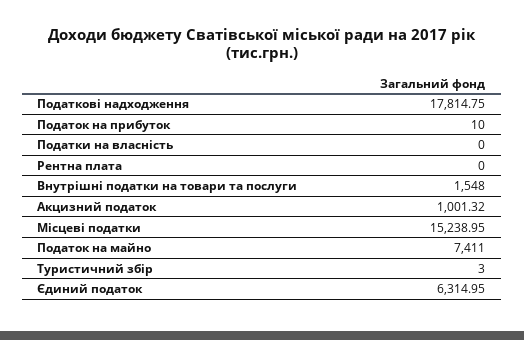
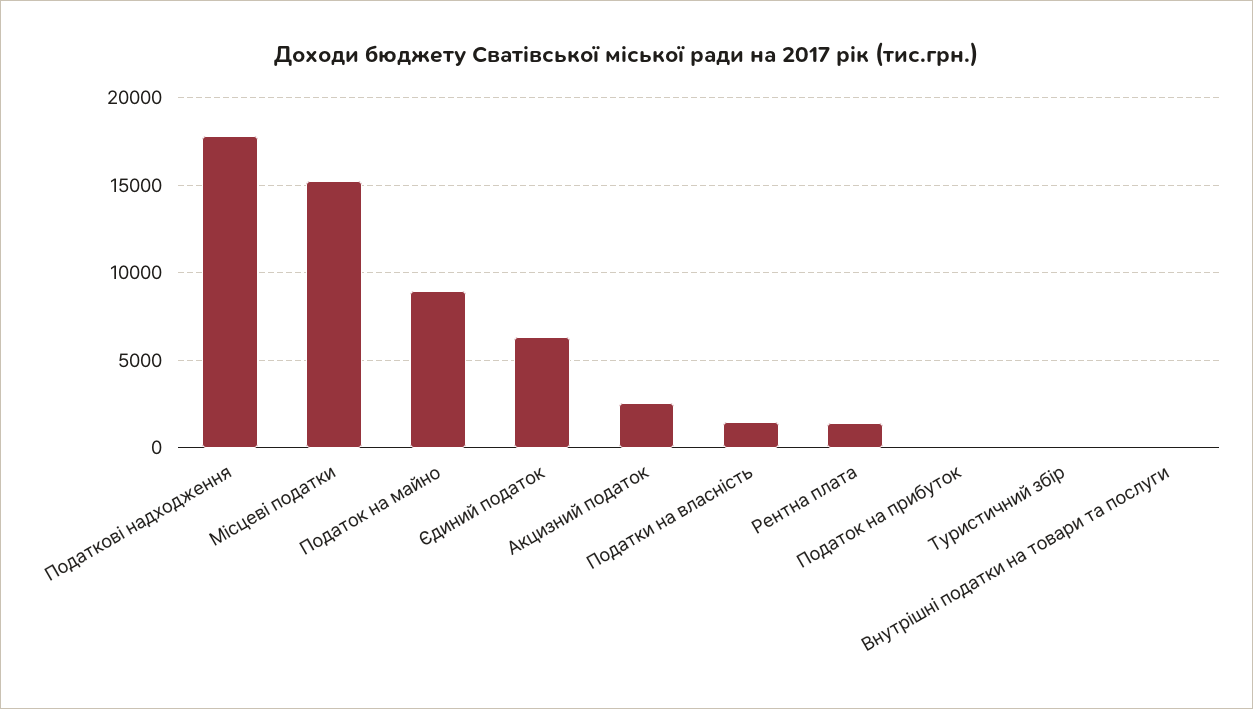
  {
    "Податкові надходження": 17814.75,
    "Податок на прибуток": 10,
-   "Податки на власність": 0,
+   "Податки на власність": 1500,
-   "Рентна плата": 0,
+   "Рентна плата": 1500,
-   "Внутрішні податки на товари та послуги": 1548,
+   "Внутрішні податки на товари та послуги": 0,
-   "Акцизний податок": 1001.32,
+   "Акцизний податок": 2500,
    "Місцеві податки": 15238.95,
-   "Податок на майно": 7411,
+   "Податок на майно": 9000,
    "Туристичний збір": 3,
    "Єдиний податок": 6314.95
  }

